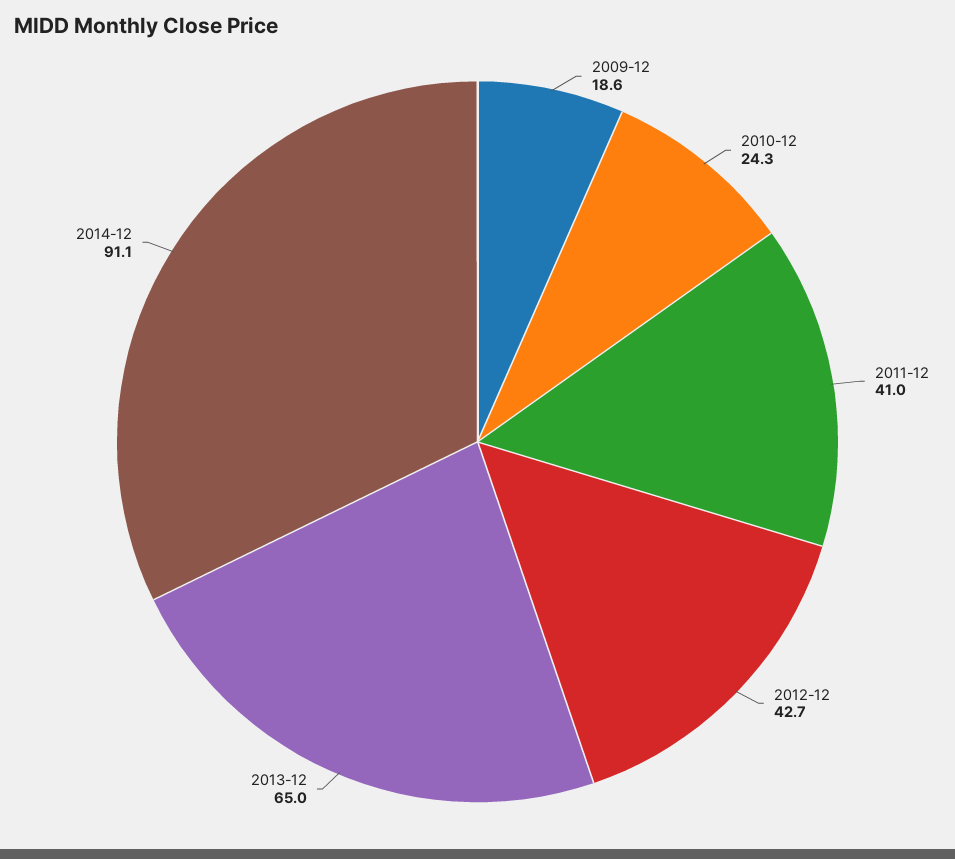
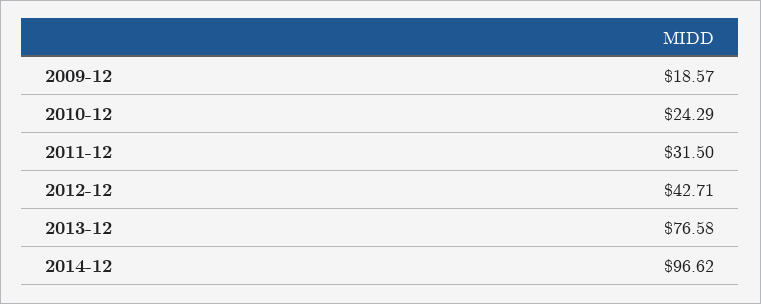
  {
    "2009-12": 18.57,
    "2010-12": 24.29,
-   "2011-12": 41,
+   "2011-12": 31.5,
    "2012-12": 42.71,
-   "2013-12": 65,
+   "2013-12": 76.58,
-   "2014-12": 91.1
+   "2014-12": 96.62
  }

